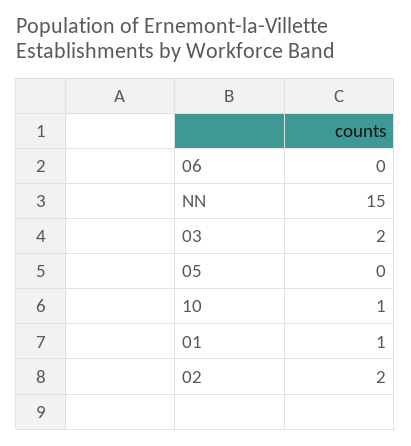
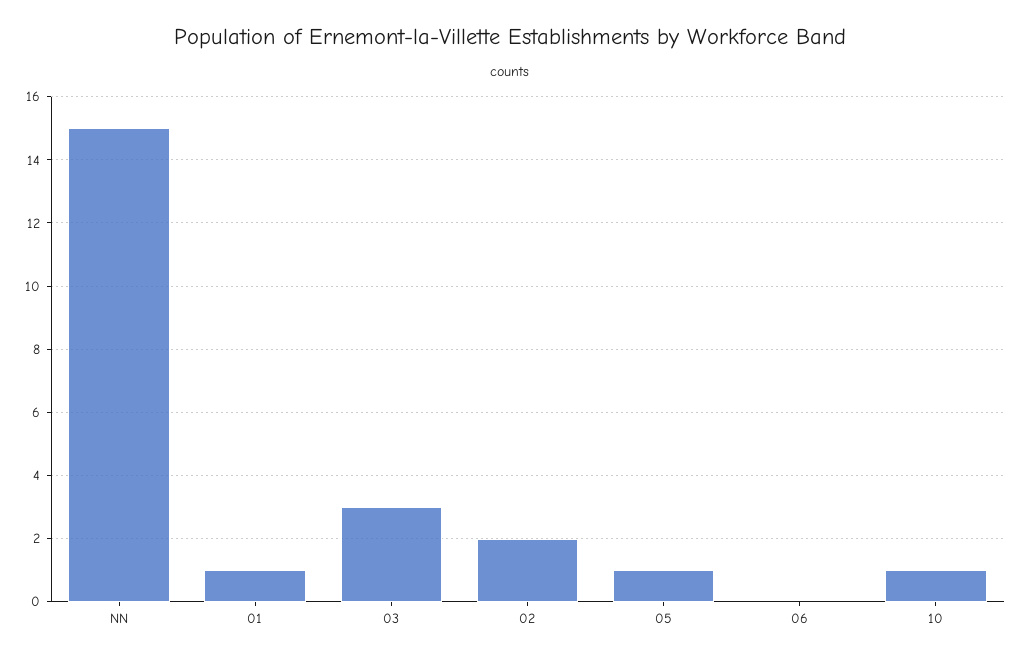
  {
    "06": 0,
    "NN": 15,
-   "03": 2,
+   "03": 3,
-   "05": 0,
+   "05": 1,
    "10": 1,
    "01": 1,
    "02": 2
  }

